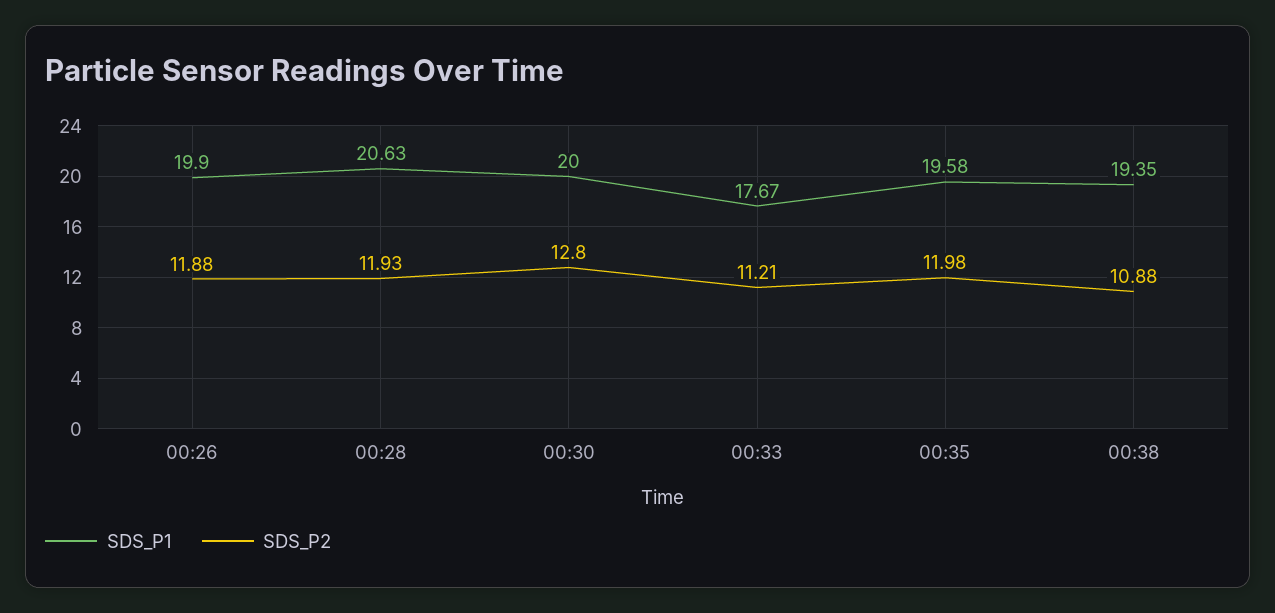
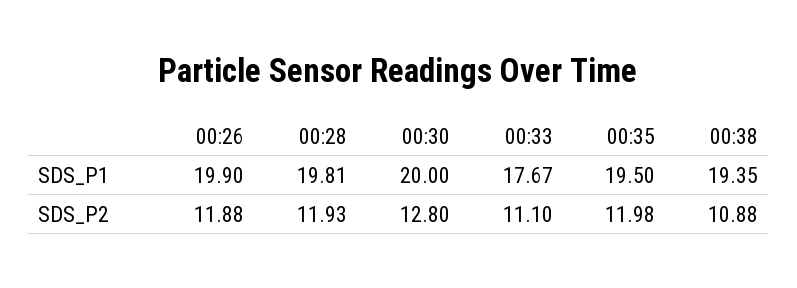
  {
    "SDS_P1": {
      "00:26": 19.9,
-     "00:28": 20.63,
+     "00:28": 19.81,
      "00:30": 20,
      "00:33": 17.67,
-     "00:35": 19.58,
+     "00:35": 19.5,
      "00:38": 19.35
    },
    "SDS_P2": {
      "00:26": 11.88,
      "00:28": 11.93,
      "00:30": 12.8,
-     "00:33": 11.21,
+     "00:33": 11.1,
      "00:35": 11.98,
      "00:38": 10.88
    }
  }

